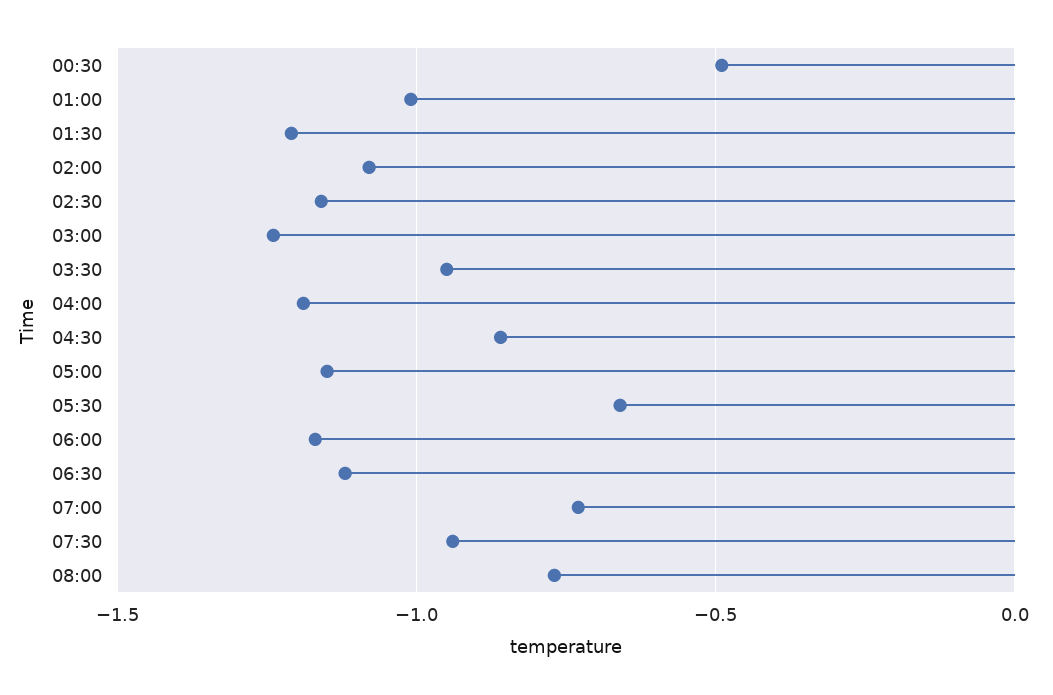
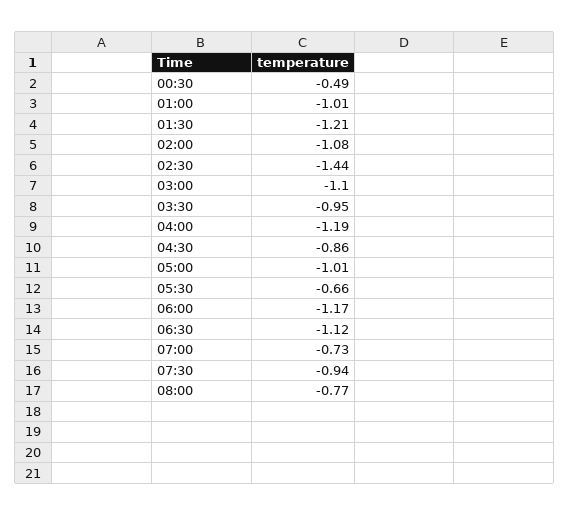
  {
    "00:30": -0.49,
    "01:00": -1.01,
    "01:30": -1.21,
    "02:00": -1.08,
-   "02:30": -1.15,
+   "02:30": -1.44,
-   "03:00": -1.25,
+   "03:00": -1.1,
    "03:30": -0.95,
    "04:00": -1.19,
    "04:30": -0.86,
-   "05:00": -1.15,
+   "05:00": -1.01,
    "05:30": -0.66,
    "06:00": -1.17,
    "06:30": -1.12,
    "07:00": -0.73,
    "07:30": -0.94,
    "08:00": -0.77
  }

